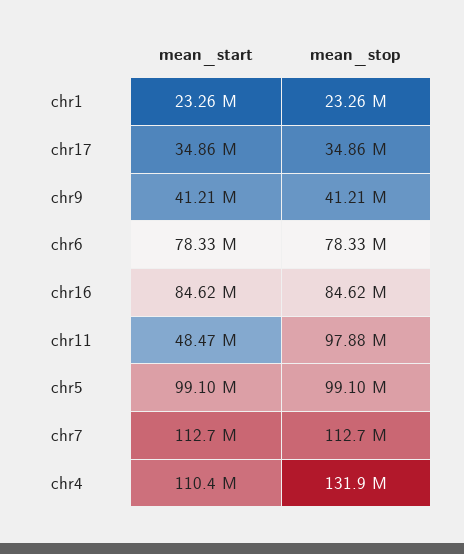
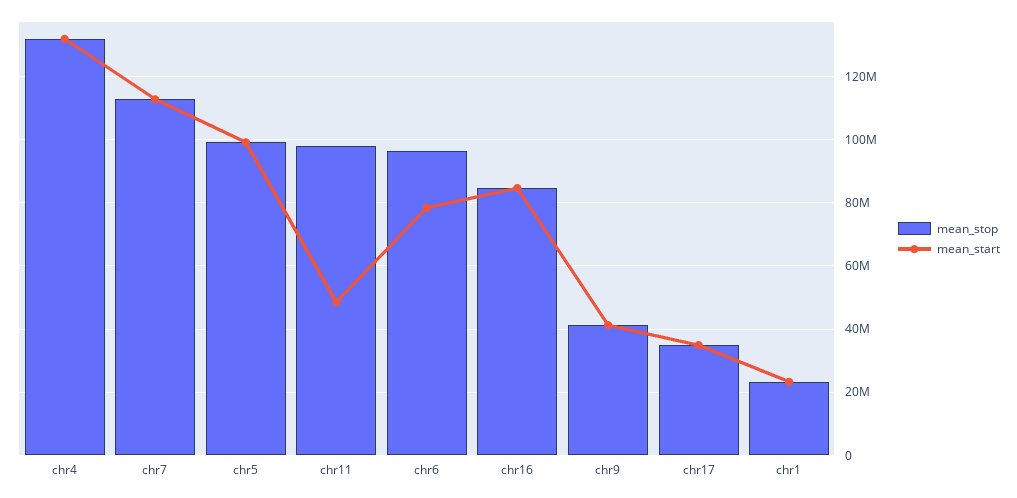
  {
    "mean_start": {
      "chr1": 23260000,
      "chr17": 34860000,
      "chr9": 41210000,
      "chr6": 78330000,
      "chr16": 84620000,
      "chr11": 48470000,
      "chr5": 99100000,
      "chr7": 112700000,
-     "chr4": 110400000
+     "chr4": 132000000
    },
    "mean_stop": {
      "chr1": 23260000,
      "chr17": 34860000,
      "chr9": 41210000,
-     "chr6": 78330000,
+     "chr6": 96000000,
      "chr16": 84620000,
      "chr11": 97880000,
      "chr5": 99100000,
      "chr7": 112700000,
      "chr4": 131900000
    }
  }

